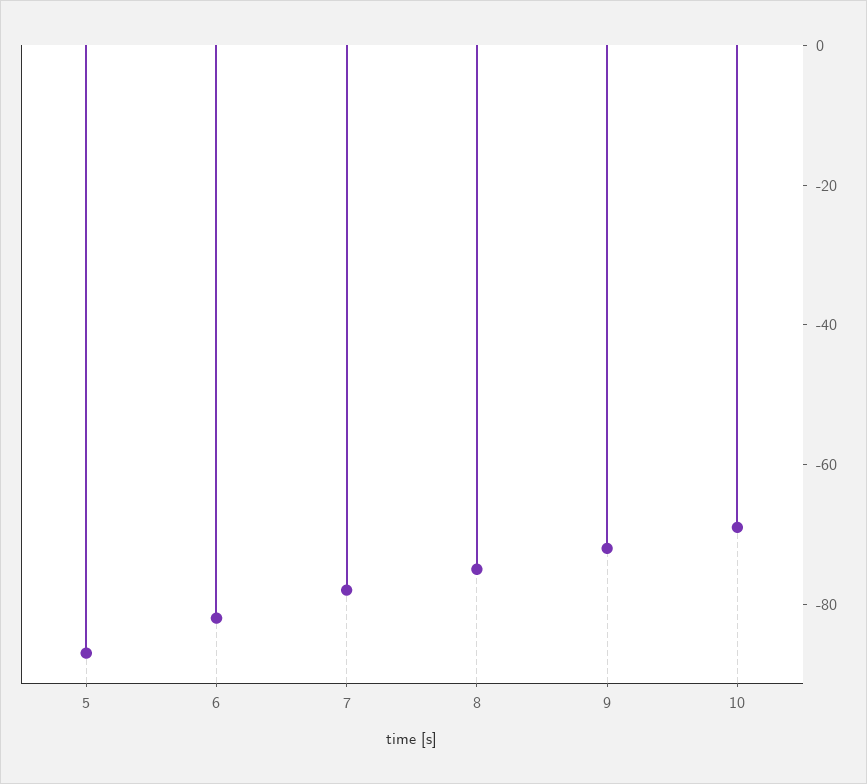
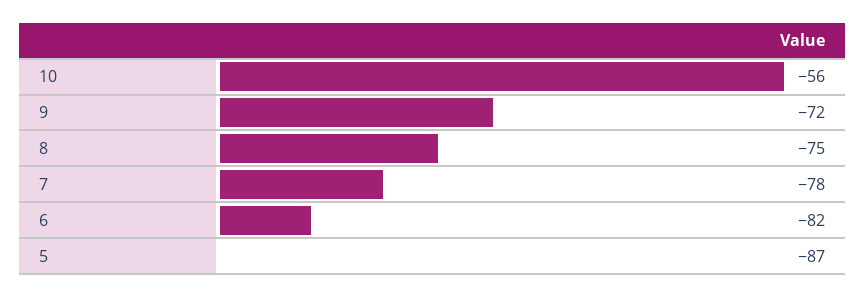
  {
    "5": -87,
    "6": -82,
    "7": -78,
    "8": -75,
    "9": -72,
-   "10": -70
+   "10": -56
  }

